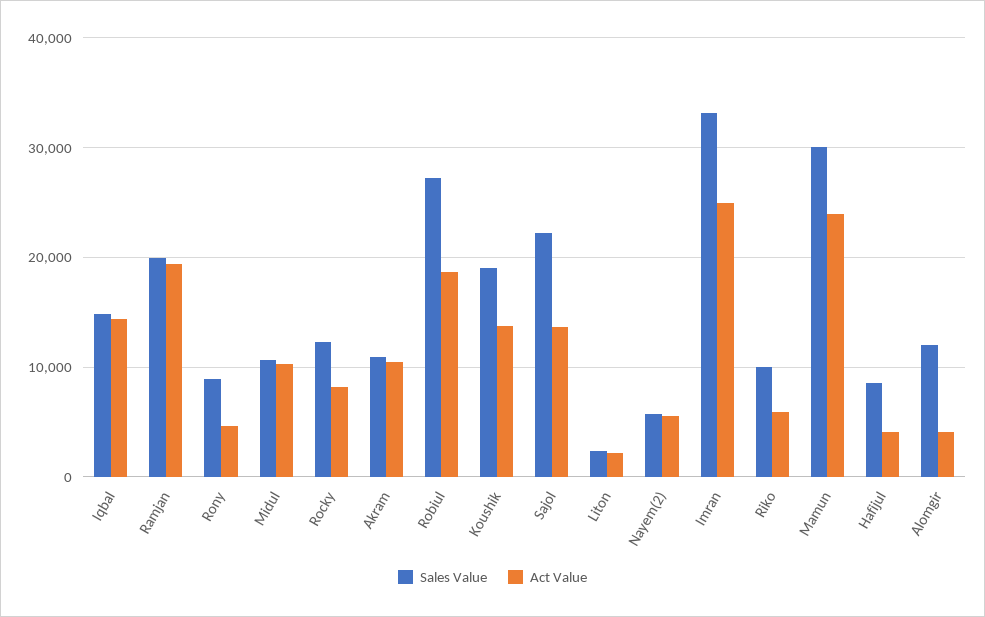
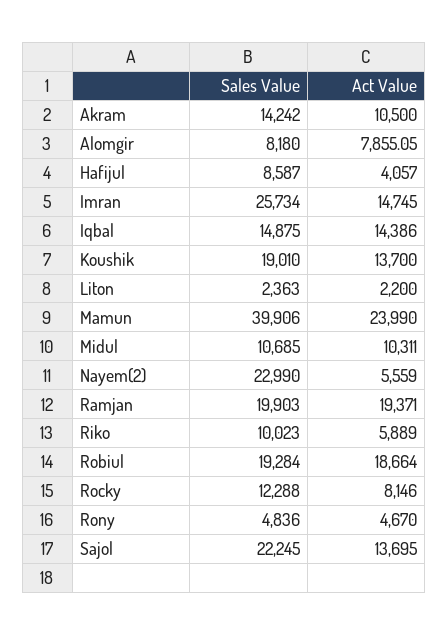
  {
    "Sales Value": {
      "Iqbal": 14875,
      "Ramjan": 19903,
-     "Rony": 9000,
+     "Rony": 4836,
      "Midul": 10685,
      "Rocky": 12288,
-     "Akram": 11000,
+     "Akram": 14242,
-     "Robiul": 27000,
+     "Robiul": 19284,
      "Koushik": 19010,
      "Sajol": 22245,
      "Liton": 2363,
-     "Nayem(2)": 6000,
+     "Nayem(2)": 22990,
-     "Imran": 33000,
+     "Imran": 25734,
      "Riko": 10023,
-     "Mamun": 30000,
+     "Mamun": 39906,
      "Hafijul": 8587,
-     "Alomgir": 12000
+     "Alomgir": 8180
    },
    "Act Value": {
      "Iqbal": 14386,
      "Ramjan": 19371,
      "Rony": 4670,
      "Midul": 10311,
      "Rocky": 8146,
      "Akram": 10500,
      "Robiul": 18664,
      "Koushik": 13700,
      "Sajol": 13695,
      "Liton": 2200,
      "Nayem(2)": 5559,
-     "Imran": 25000,
+     "Imran": 14745,
      "Riko": 5889,
      "Mamun": 23990,
      "Hafijul": 4057,
-     "Alomgir": 4000
+     "Alomgir": 7855.05
    }
  }

